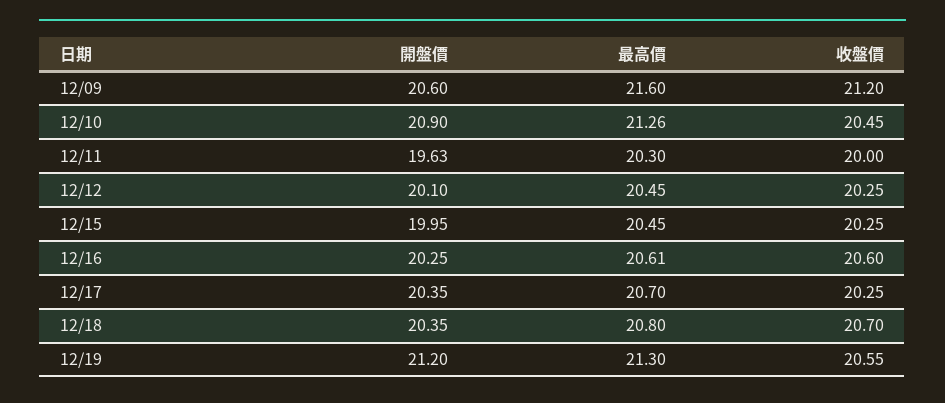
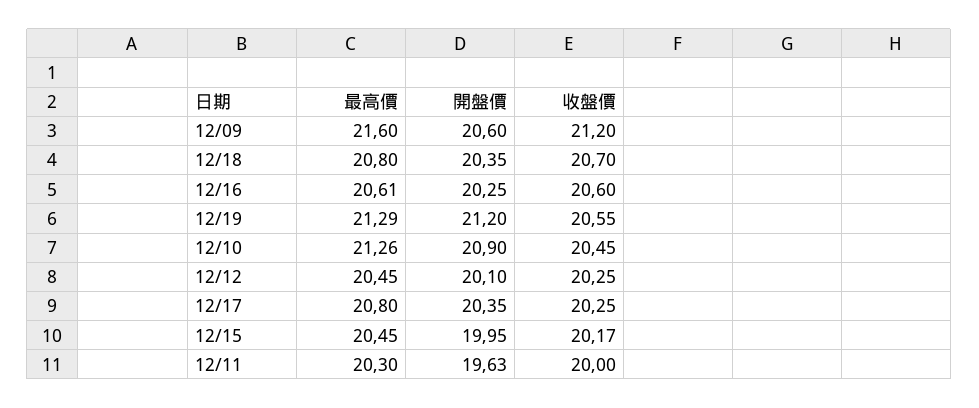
  {
    "開盤價": {
      "12/09": 20.6,
      "12/10": 20.9,
      "12/11": 19.63,
      "12/12": 20.1,
      "12/15": 19.95,
      "12/16": 20.25,
      "12/17": 20.35,
      "12/18": 20.35,
      "12/19": 21.2
    },
    "最高價": {
      "12/09": 21.6,
      "12/10": 21.26,
      "12/11": 20.3,
      "12/12": 20.45,
      "12/15": 20.45,
      "12/16": 20.61,
-     "12/17": 20.7,
+     "12/17": 20.8,
      "12/18": 20.8,
-     "12/19": 21.3
+     "12/19": 21.29
    },
    "收盤價": {
      "12/09": 21.2,
      "12/10": 20.45,
      "12/11": 20,
      "12/12": 20.25,
-     "12/15": 20.25,
+     "12/15": 20.17,
      "12/16": 20.6,
      "12/17": 20.25,
      "12/18": 20.7,
      "12/19": 20.55
    }
  }

